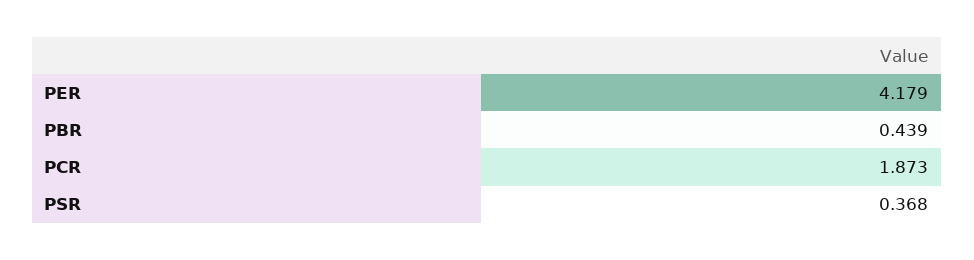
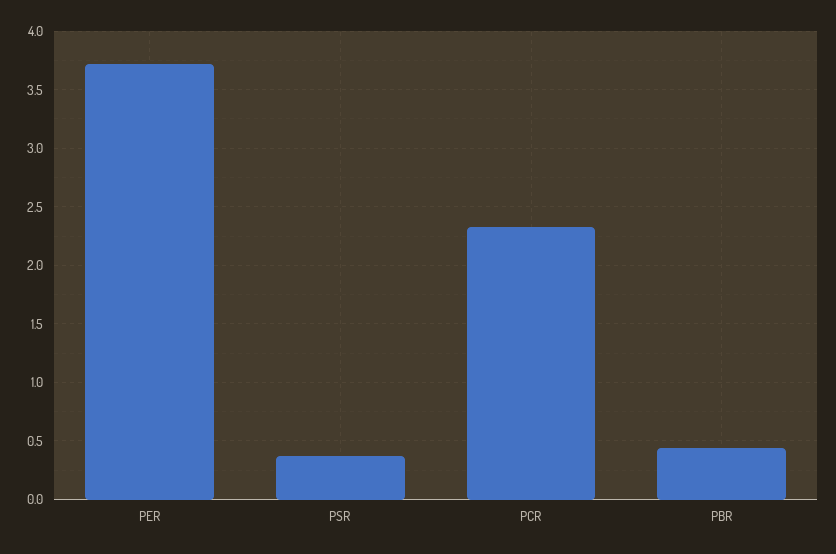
  {
-   "PER": 4.179,
+   "PER": 3.7,
    "PBR": 0.439,
-   "PCR": 1.873,
+   "PCR": 2.3,
    "PSR": 0.368
  }

